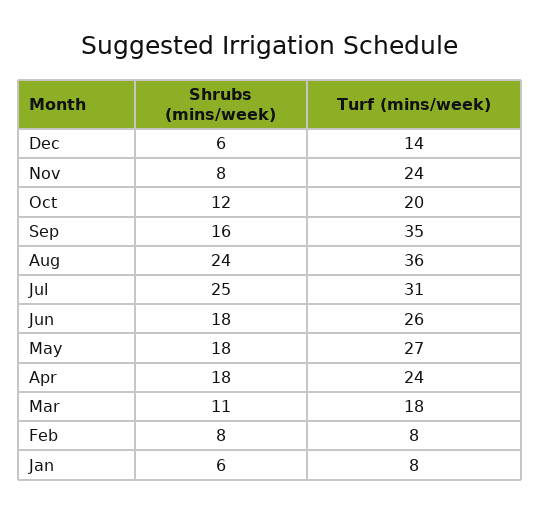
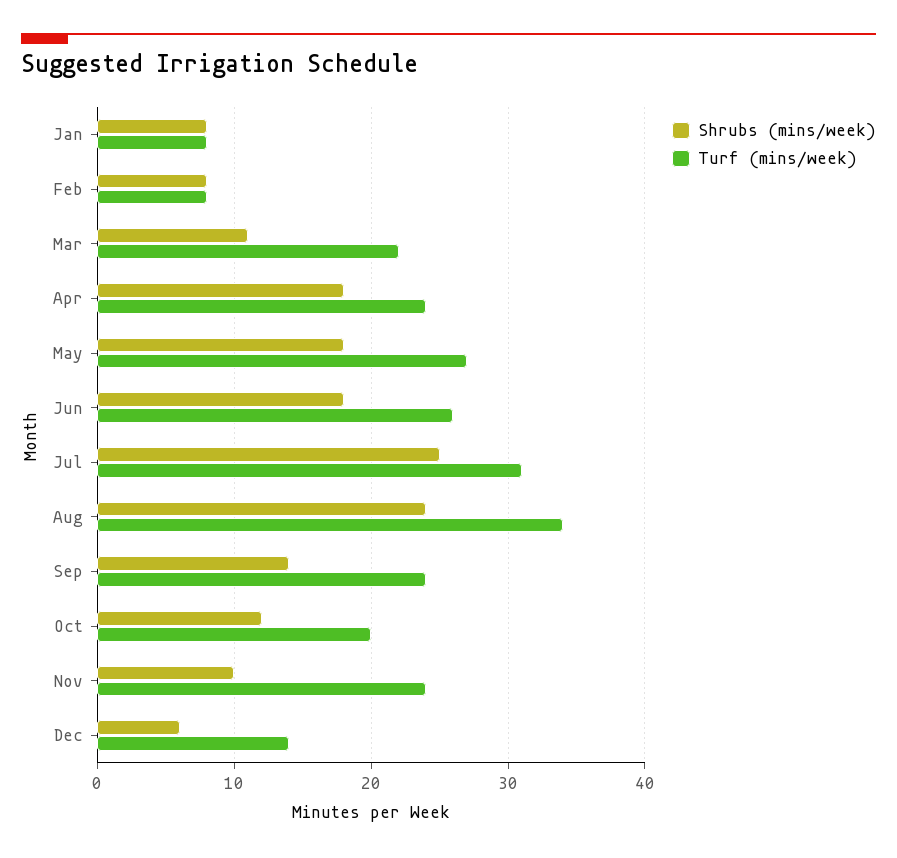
  {
    "Shrubs (mins/week)": {
      "Dec": 6,
-     "Nov": 8,
+     "Nov": 10,
      "Oct": 12,
-     "Sep": 16,
+     "Sep": 14,
      "Aug": 24,
      "Jul": 25,
      "Jun": 18,
      "May": 18,
      "Apr": 18,
      "Mar": 11,
      "Feb": 8,
-     "Jan": 6
+     "Jan": 8
    },
    "Turf (mins/week)": {
      "Dec": 14,
      "Nov": 24,
      "Oct": 20,
-     "Sep": 35,
+     "Sep": 24,
-     "Aug": 36,
+     "Aug": 34,
      "Jul": 31,
      "Jun": 26,
      "May": 27,
      "Apr": 24,
-     "Mar": 18,
+     "Mar": 22,
      "Feb": 8,
      "Jan": 8
    }
  }

